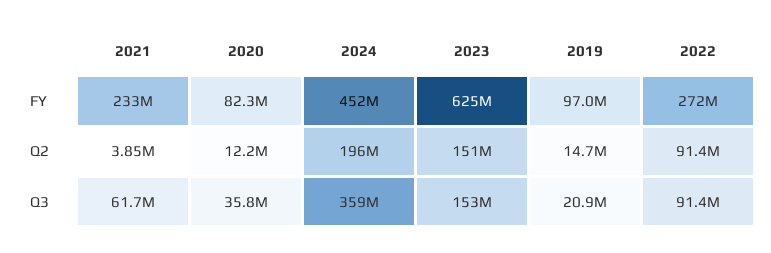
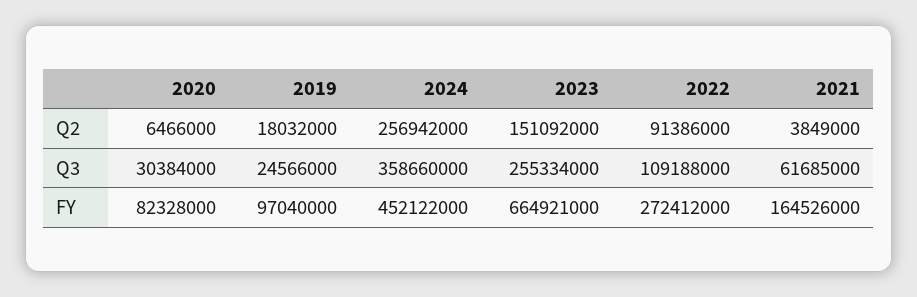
  {
    "2021": {
-     "FY": 233000000,
+     "FY": 164526000,
      "Q2": 3849000,
      "Q3": 61685000
    },
    "2020": {
      "FY": 82328000,
-     "Q2": 12200000,
+     "Q2": 6466000,
-     "Q3": 35800000
+     "Q3": 30384000
    },
    "2024": {
      "FY": 452122000,
-     "Q2": 196000000,
+     "Q2": 256942000,
      "Q3": 358660000
    },
    "2023": {
-     "FY": 625000000,
+     "FY": 664921000,
      "Q2": 151092000,
-     "Q3": 153000000
+     "Q3": 255334000
    },
    "2019": {
      "FY": 97040000,
-     "Q2": 14700000,
+     "Q2": 18032000,
-     "Q3": 20900000
+     "Q3": 24566000
    },
    "2022": {
      "FY": 272412000,
      "Q2": 91386000,
-     "Q3": 91400000
+     "Q3": 109188000
    }
  }

